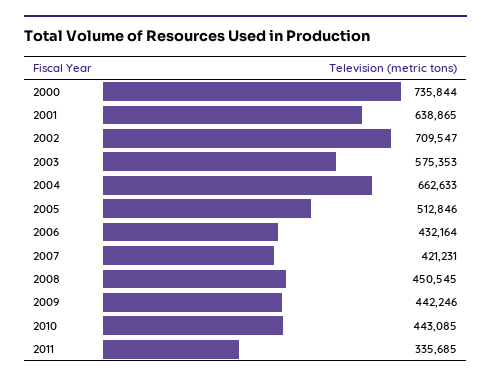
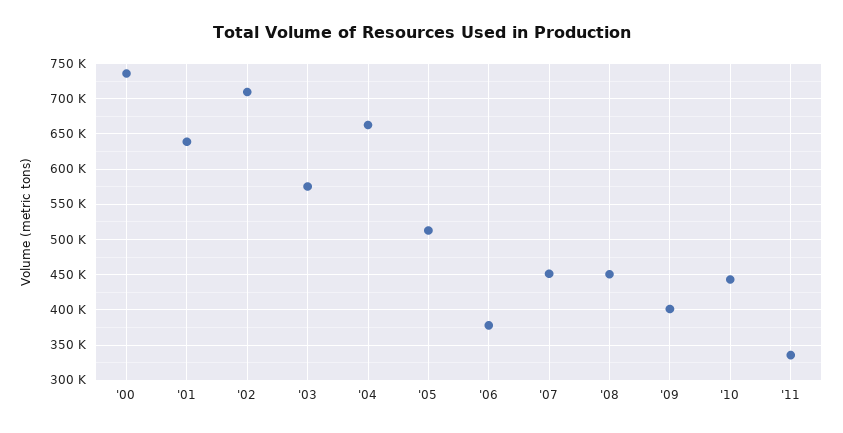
  {
    "2000": 735844,
    "2001": 638865,
    "2002": 709547,
    "2003": 575353,
    "2004": 662633,
    "2005": 512846,
-   "2006": 432164,
+   "2006": 380000,
-   "2007": 421231,
+   "2007": 450000,
    "2008": 450545,
-   "2009": 442246,
+   "2009": 400000,
    "2010": 443085,
    "2011": 335685
  }

